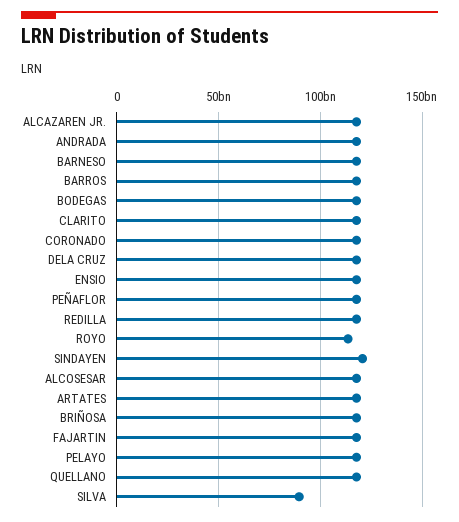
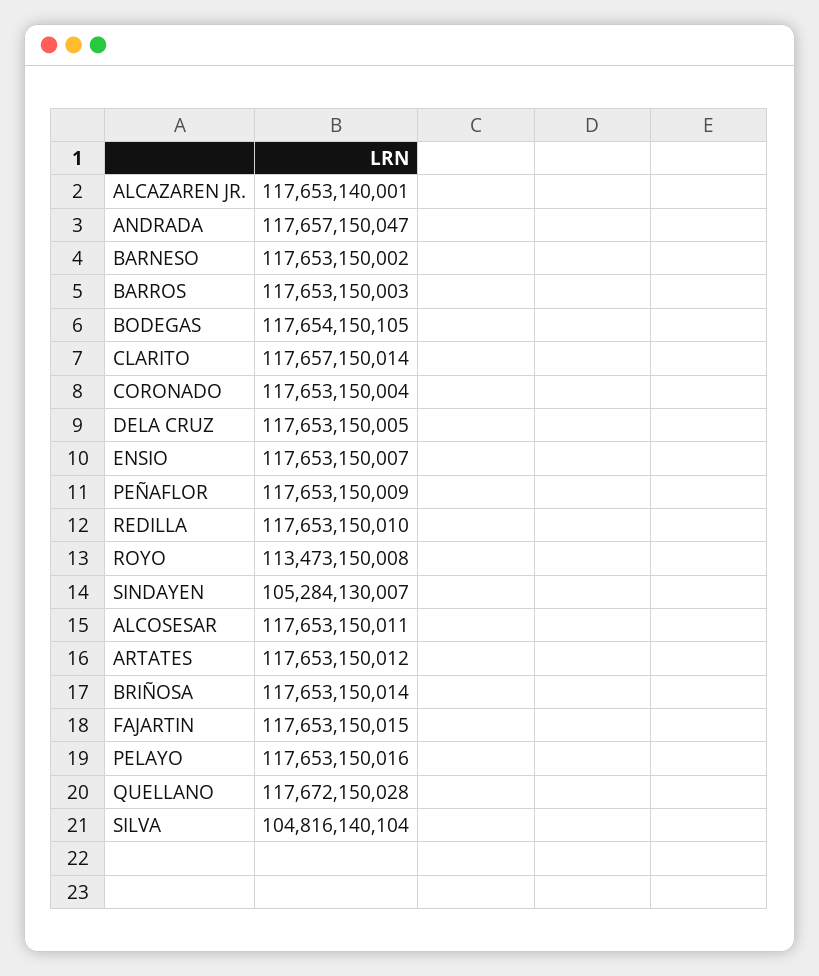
  {
    "ALCAZAREN JR.": 117653140001,
    "ANDRADA": 117657150047,
    "BARNESO": 117653150002,
    "BARROS": 117653150003,
    "BODEGAS": 117654150105,
    "CLARITO": 117657150014,
    "CORONADO": 117653150004,
    "DELA CRUZ": 117653150005,
    "ENSIO": 117653150007,
    "PEÑAFLOR": 117653150009,
    "REDILLA": 117653150010,
    "ROYO": 113473150008,
-   "SINDAYEN": 120000000000,
+   "SINDAYEN": 105284130007,
    "ALCOSESAR": 117653150011,
    "ARTATES": 117653150012,
    "BRIÑOSA": 117653150014,
    "FAJARTIN": 117653150015,
    "PELAYO": 117653150016,
    "QUELLANO": 117672150028,
-   "SILVA": 90000000000
+   "SILVA": 104816140104
  }

